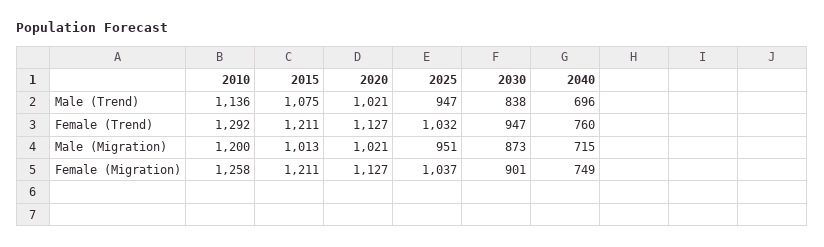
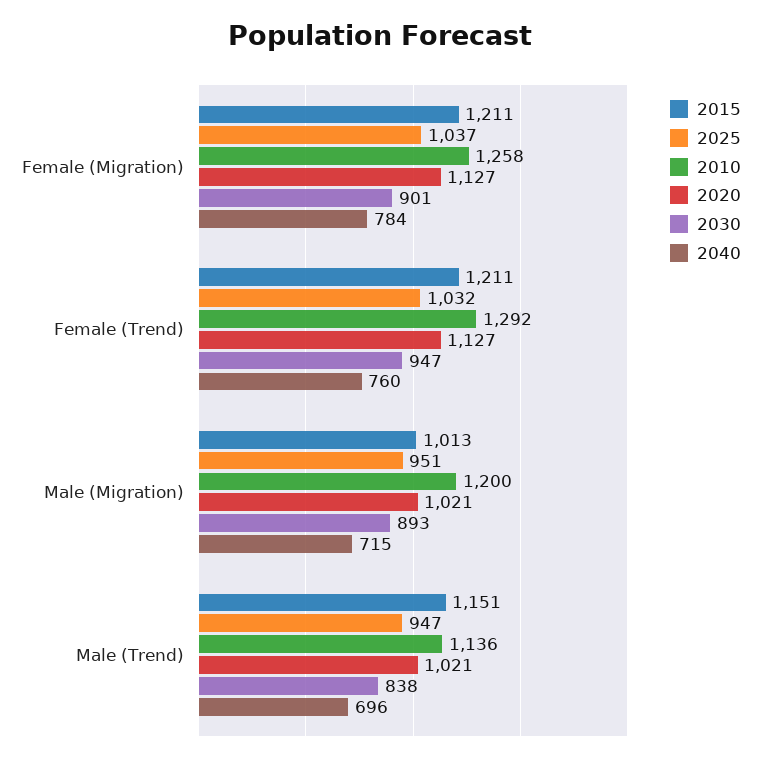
  {
    "2010": {
      "Male (Trend)": 1136,
      "Female (Trend)": 1292,
      "Male (Migration)": 1200,
      "Female (Migration)": 1258
    },
    "2015": {
-     "Male (Trend)": 1075,
+     "Male (Trend)": 1151,
      "Female (Trend)": 1211,
      "Male (Migration)": 1013,
      "Female (Migration)": 1211
    },
    "2020": {
      "Male (Trend)": 1021,
      "Female (Trend)": 1127,
      "Male (Migration)": 1021,
      "Female (Migration)": 1127
    },
    "2025": {
      "Male (Trend)": 947,
      "Female (Trend)": 1032,
      "Male (Migration)": 951,
      "Female (Migration)": 1037
    },
    "2030": {
      "Male (Trend)": 838,
      "Female (Trend)": 947,
-     "Male (Migration)": 873,
+     "Male (Migration)": 893,
      "Female (Migration)": 901
    },
    "2040": {
      "Male (Trend)": 696,
      "Female (Trend)": 760,
      "Male (Migration)": 715,
-     "Female (Migration)": 749
+     "Female (Migration)": 784
    }
  }

